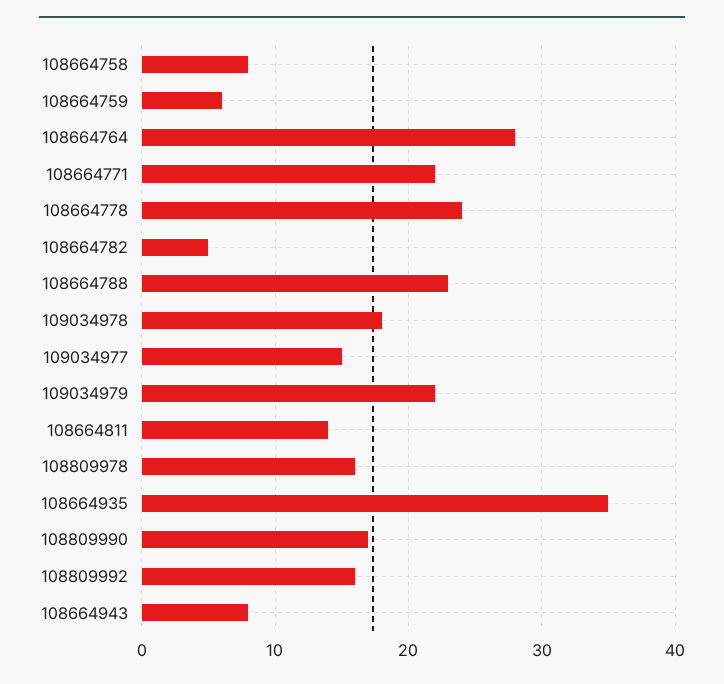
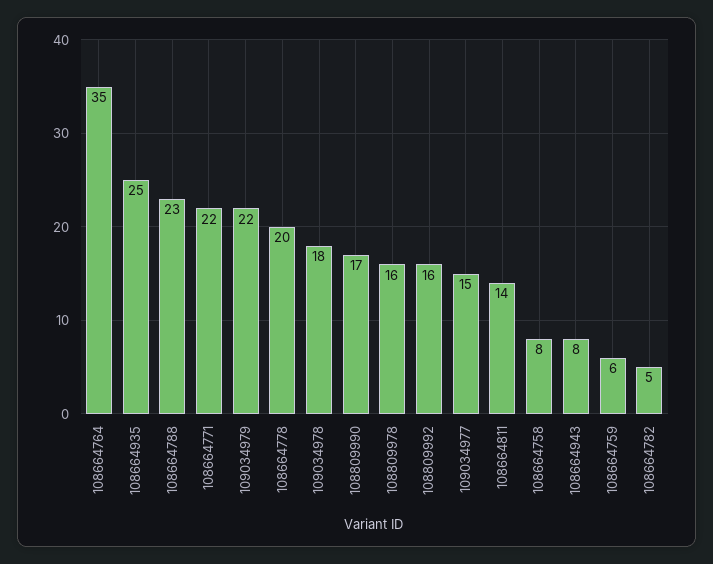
  {
    "108664758": 8,
    "108664759": 6,
-   "108664764": 28,
+   "108664764": 35,
    "108664771": 22,
-   "108664778": 24,
+   "108664778": 20,
    "108664782": 5,
    "108664788": 23,
    "109034978": 18,
    "109034977": 15,
    "109034979": 22,
    "108664811": 14,
    "108809978": 16,
-   "108664935": 35,
+   "108664935": 25,
    "108809990": 17,
    "108809992": 16,
    "108664943": 8
  }

